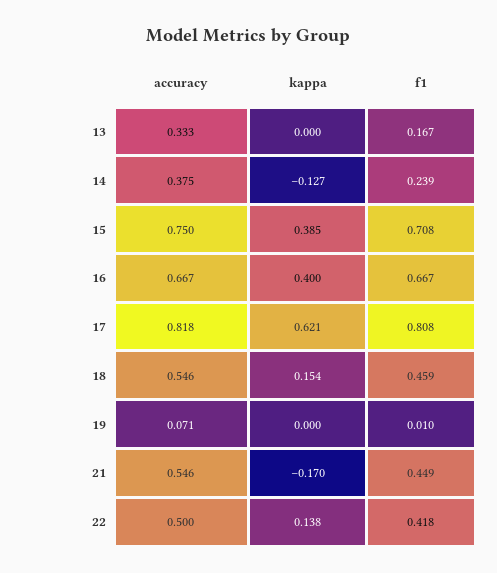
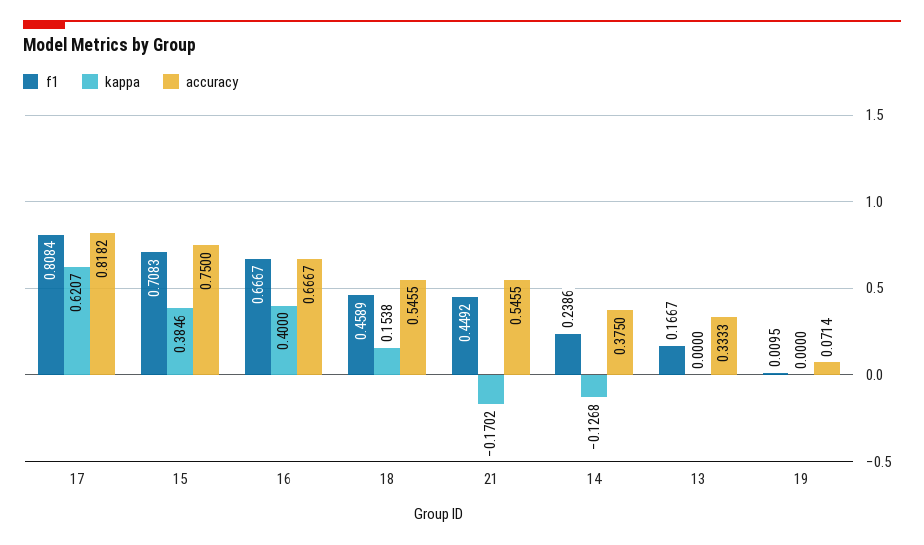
  {
    "accuracy": {
      "13": 0.3333,
      "14": 0.375,
      "15": 0.75,
      "16": 0.6667,
      "17": 0.8182,
      "18": 0.5455,
      "19": 0.0714,
-     "21": 0.5455,
+     "21": 0.5455
-     "22": 0.5
    },
    "kappa": {
      "13": 0,
      "14": -0.1268,
      "15": 0.3846,
      "16": 0.4,
      "17": 0.6207,
      "18": 0.1538,
      "19": 0,
-     "21": -0.1702,
+     "21": -0.1702
-     "22": 0.138
    },
    "f1": {
      "13": 0.1667,
      "14": 0.2386,
      "15": 0.7083,
      "16": 0.6667,
      "17": 0.8084,
      "18": 0.4589,
      "19": 0.0095,
-     "21": 0.4492,
+     "21": 0.4492
-     "22": 0.418
    }
  }

